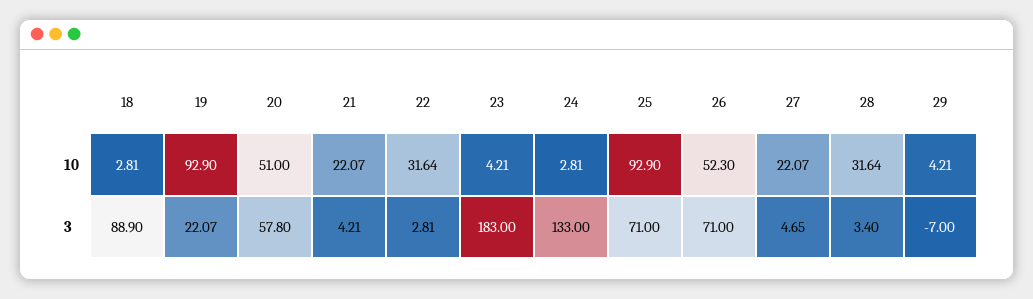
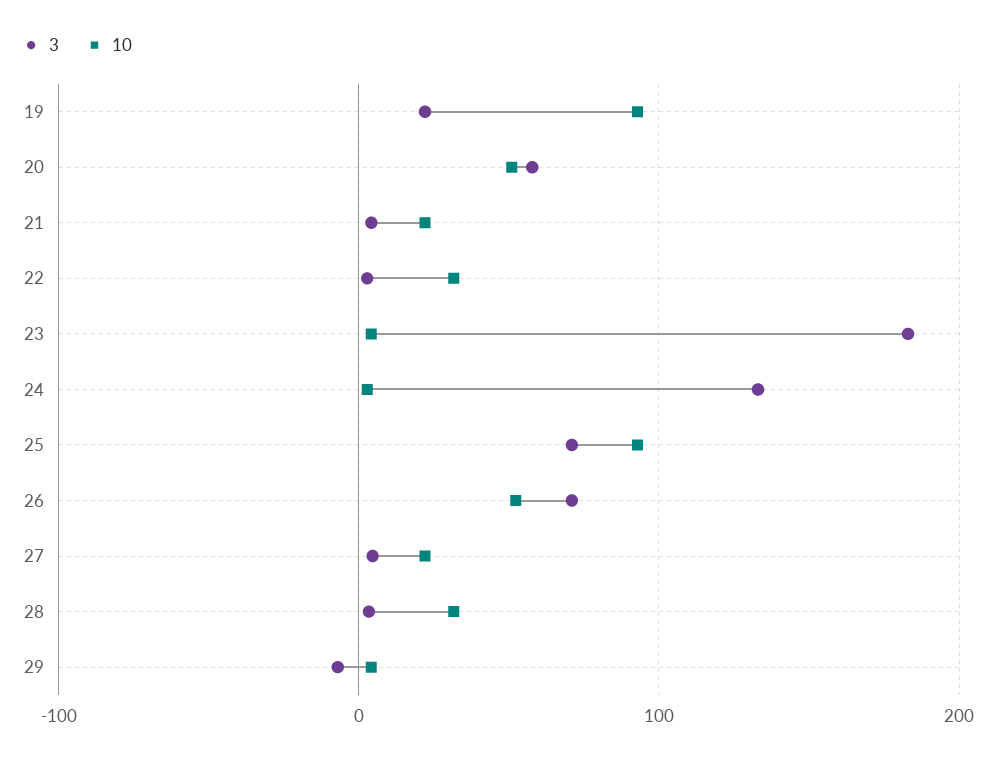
  {
    "10": {
-     "18": 2.81,
      "19": 92.9,
      "20": 51,
      "21": 22.07,
      "22": 31.64,
      "23": 4.21,
      "24": 2.81,
      "25": 92.9,
      "26": 52.3,
      "27": 22.07,
      "28": 31.64,
      "29": 4.21
    },
    "3": {
-     "18": 88.9,
      "19": 22.07,
      "20": 57.8,
      "21": 4.21,
      "22": 2.81,
      "23": 183,
      "24": 133,
      "25": 71,
      "26": 71,
      "27": 4.65,
      "28": 3.4,
      "29": -7
    }
  }

